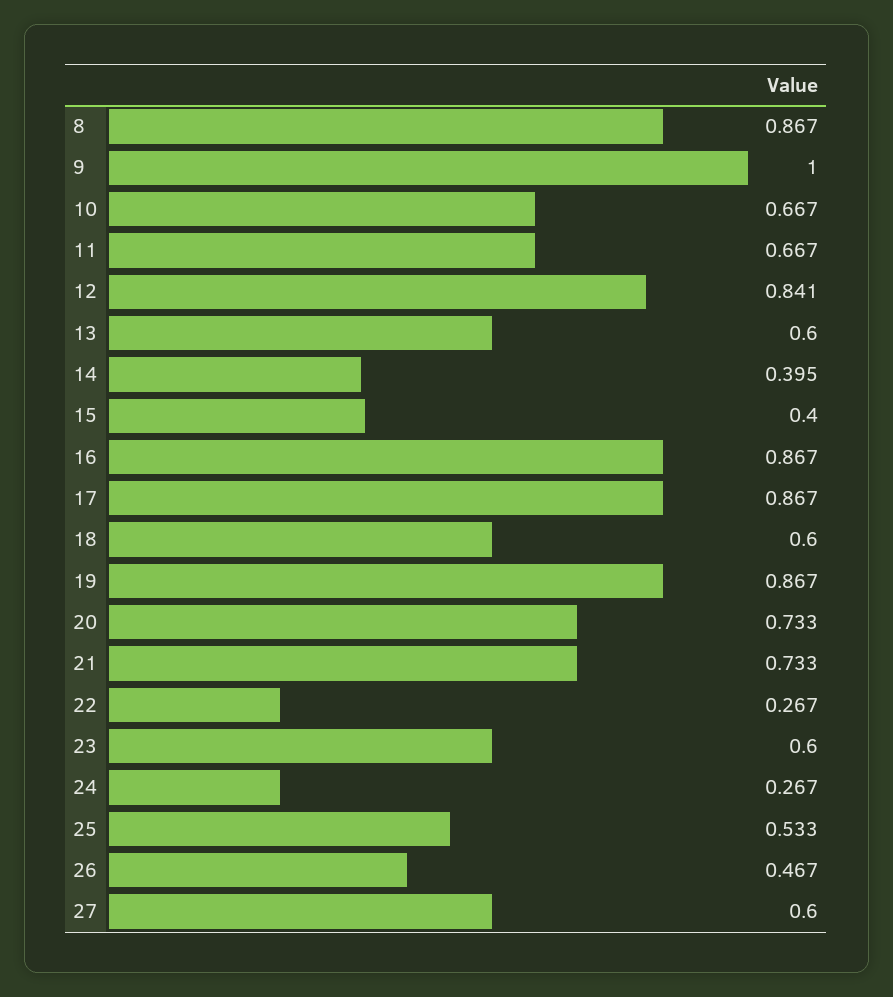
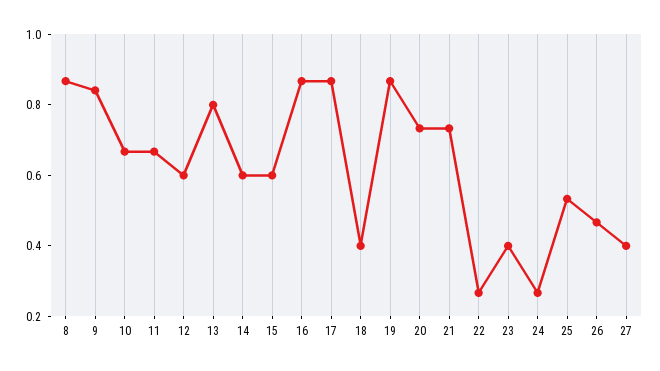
  {
    "8": 0.867,
-   "9": 1,
+   "9": 0.85,
    "10": 0.667,
    "11": 0.667,
-   "12": 0.841,
+   "12": 0.6,
-   "13": 0.6,
+   "13": 0.8,
-   "14": 0.395,
+   "14": 0.6,
-   "15": 0.4,
+   "15": 0.6,
    "16": 0.867,
    "17": 0.867,
-   "18": 0.6,
+   "18": 0.4,
    "19": 0.867,
    "20": 0.733,
    "21": 0.733,
    "22": 0.267,
-   "23": 0.6,
+   "23": 0.4,
    "24": 0.267,
    "25": 0.533,
    "26": 0.467,
-   "27": 0.6
+   "27": 0.4
  }

